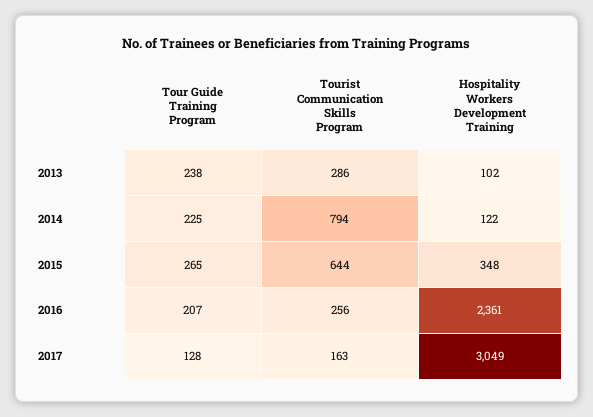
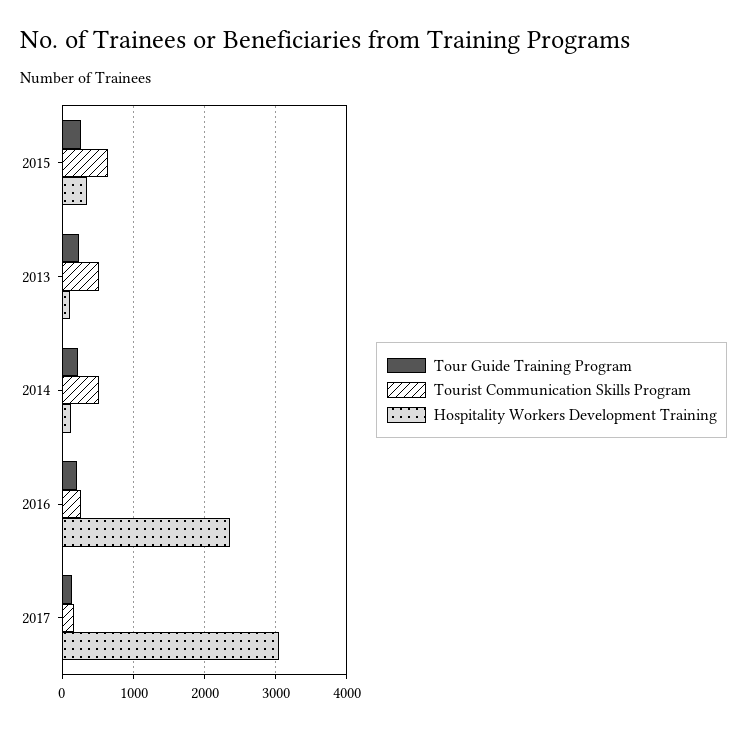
  {
    "Tour Guide Training Program": {
      "2013": 238,
      "2014": 225,
      "2015": 265,
      "2016": 207,
      "2017": 128
    },
    "Tourist Communication Skills Program": {
-     "2013": 286,
+     "2013": 500,
-     "2014": 794,
+     "2014": 500,
      "2015": 644,
      "2016": 256,
      "2017": 163
    },
    "Hospitality Workers Development Training": {
      "2013": 102,
      "2014": 122,
      "2015": 348,
      "2016": 2361,
      "2017": 3049
    }
  }

